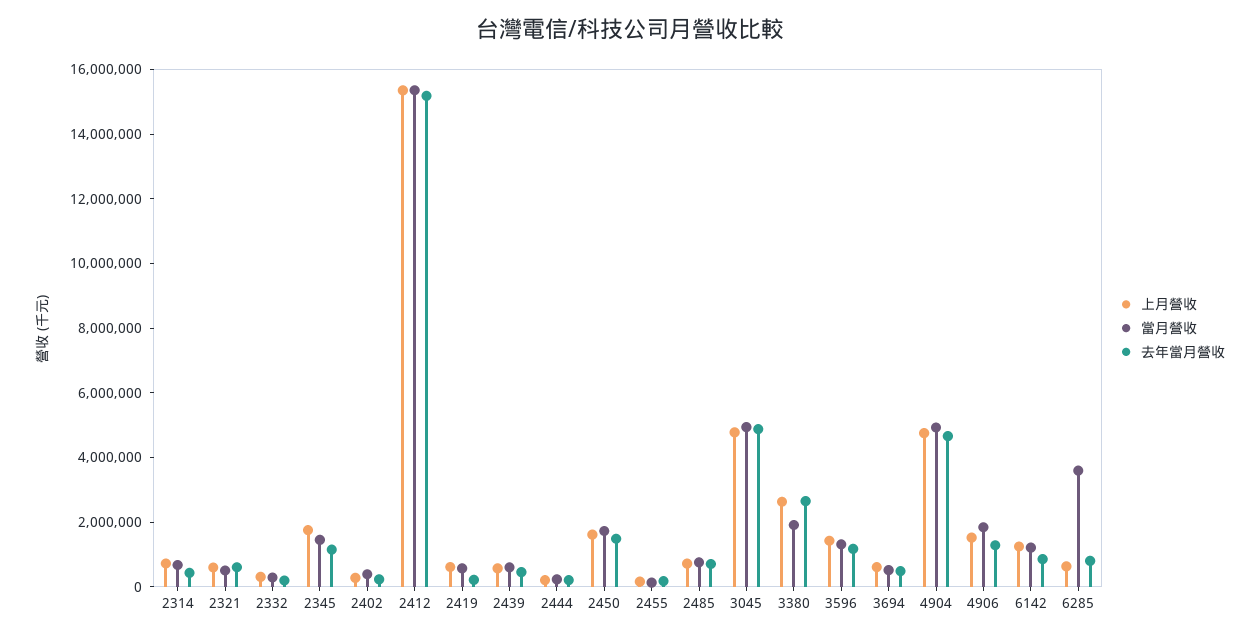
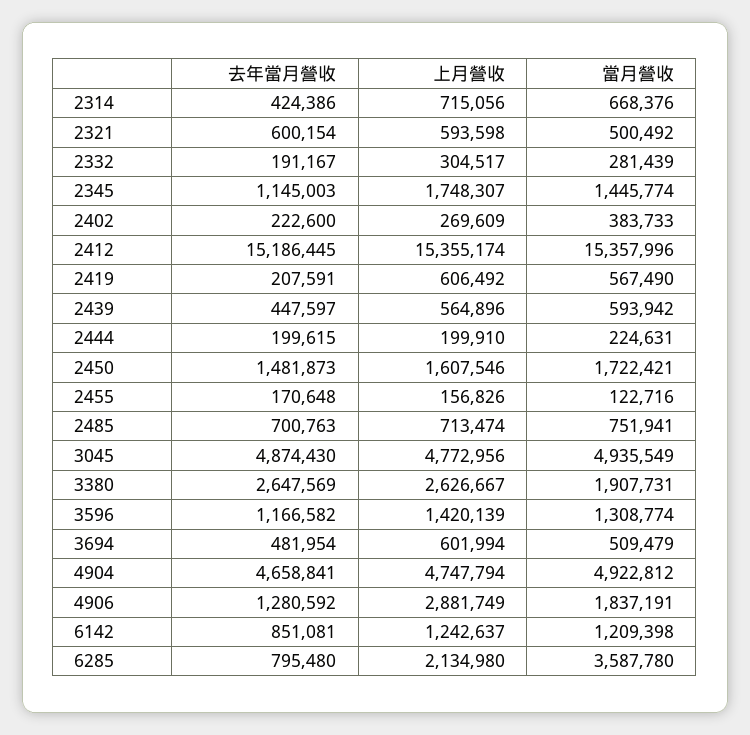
  {
    "上月營收": {
      "2314": 715056,
      "2321": 593598,
      "2332": 304517,
      "2345": 1748307,
      "2402": 269609,
      "2412": 15355174,
      "2419": 606492,
      "2439": 564896,
      "2444": 199910,
      "2450": 1607546,
      "2455": 156826,
      "2485": 713474,
      "3045": 4772956,
      "3380": 2626667,
      "3596": 1420139,
      "3694": 601994,
      "4904": 4747794,
-     "4906": 1500000,
+     "4906": 2881749,
      "6142": 1242637,
-     "6285": 500000
+     "6285": 2134980
    },
    "當月營收": {
      "2314": 668376,
      "2321": 500492,
      "2332": 281439,
      "2345": 1445774,
      "2402": 383733,
      "2412": 15357996,
      "2419": 567490,
      "2439": 593942,
      "2444": 224631,
      "2450": 1722421,
      "2455": 122716,
      "2485": 751941,
      "3045": 4935549,
      "3380": 1907731,
      "3596": 1308774,
      "3694": 509479,
      "4904": 4922812,
      "4906": 1837191,
      "6142": 1209398,
      "6285": 3587780
    },
    "去年當月營收": {
      "2314": 424386,
      "2321": 600154,
      "2332": 191167,
      "2345": 1145003,
      "2402": 222600,
      "2412": 15186445,
      "2419": 207591,
      "2439": 447597,
      "2444": 199615,
      "2450": 1481873,
      "2455": 170648,
      "2485": 700763,
      "3045": 4874430,
      "3380": 2647569,
      "3596": 1166582,
      "3694": 481954,
      "4904": 4658841,
      "4906": 1280592,
      "6142": 851081,
      "6285": 795480
    }
  }

